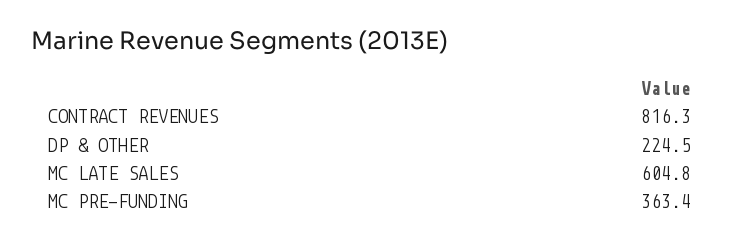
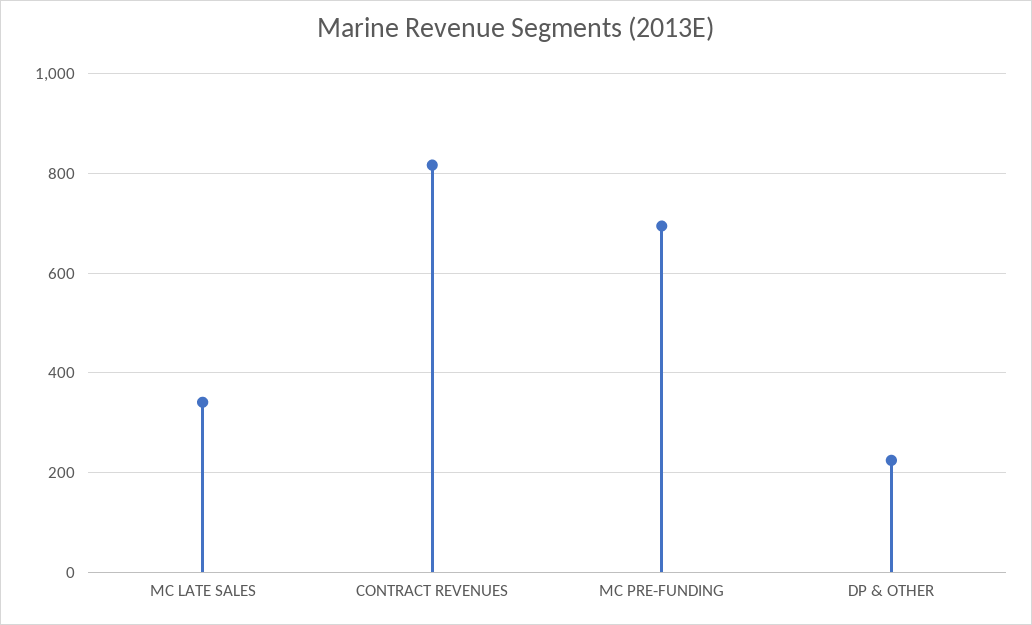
  {
    "CONTRACT REVENUES": 816.3,
    "DP & OTHER": 224.5,
-   "MC LATE SALES": 604.8,
+   "MC LATE SALES": 340,
-   "MC PRE-FUNDING": 363.4
+   "MC PRE-FUNDING": 700
  }

